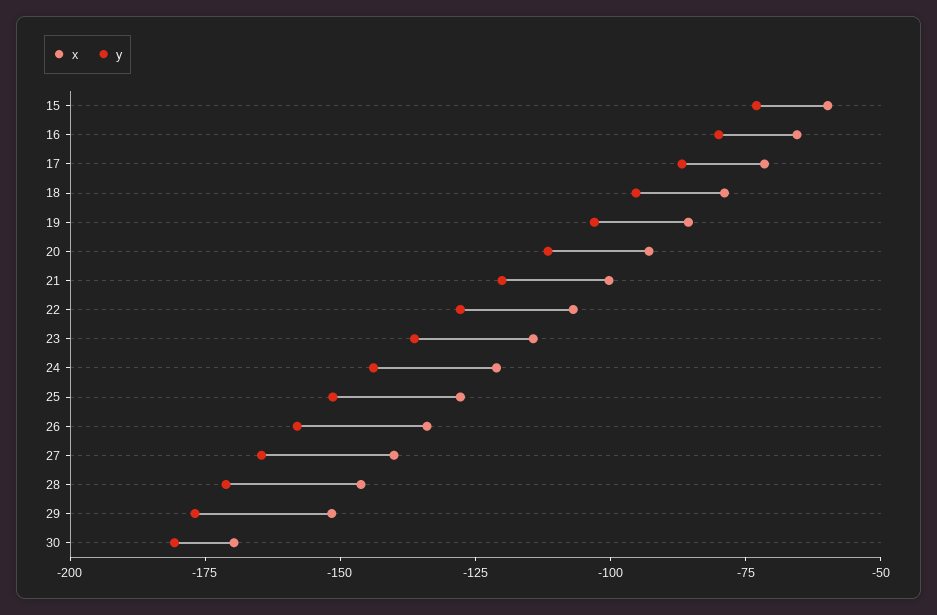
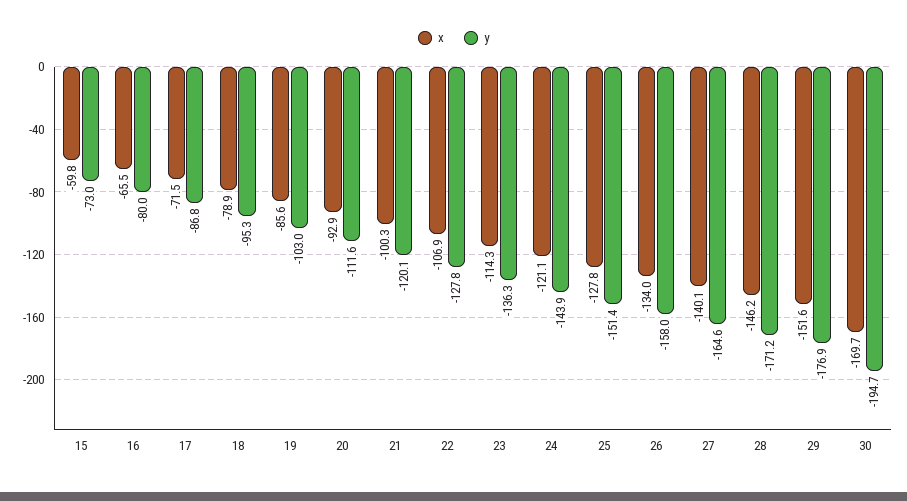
  {
    "x": {
      "15": -59.8,
      "16": -65.5,
      "17": -71.5,
      "18": -78.9,
      "19": -85.6,
      "20": -92.9,
      "21": -100.3,
      "22": -106.9,
      "23": -114.3,
      "24": -121.1,
      "25": -127.8,
      "26": -134,
      "27": -140.1,
      "28": -146.2,
      "29": -151.6,
      "30": -169.7
    },
    "y": {
      "15": -73,
      "16": -80,
      "17": -86.8,
      "18": -95.3,
      "19": -103,
      "20": -111.6,
      "21": -120.1,
      "22": -127.8,
      "23": -136.3,
      "24": -143.9,
      "25": -151.4,
      "26": -158,
      "27": -164.6,
      "28": -171.2,
      "29": -176.9,
-     "30": -180
+     "30": -194.7
    }
  }

